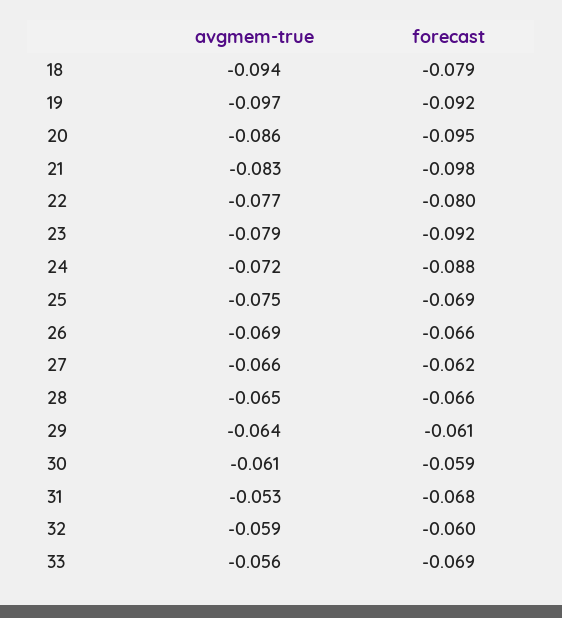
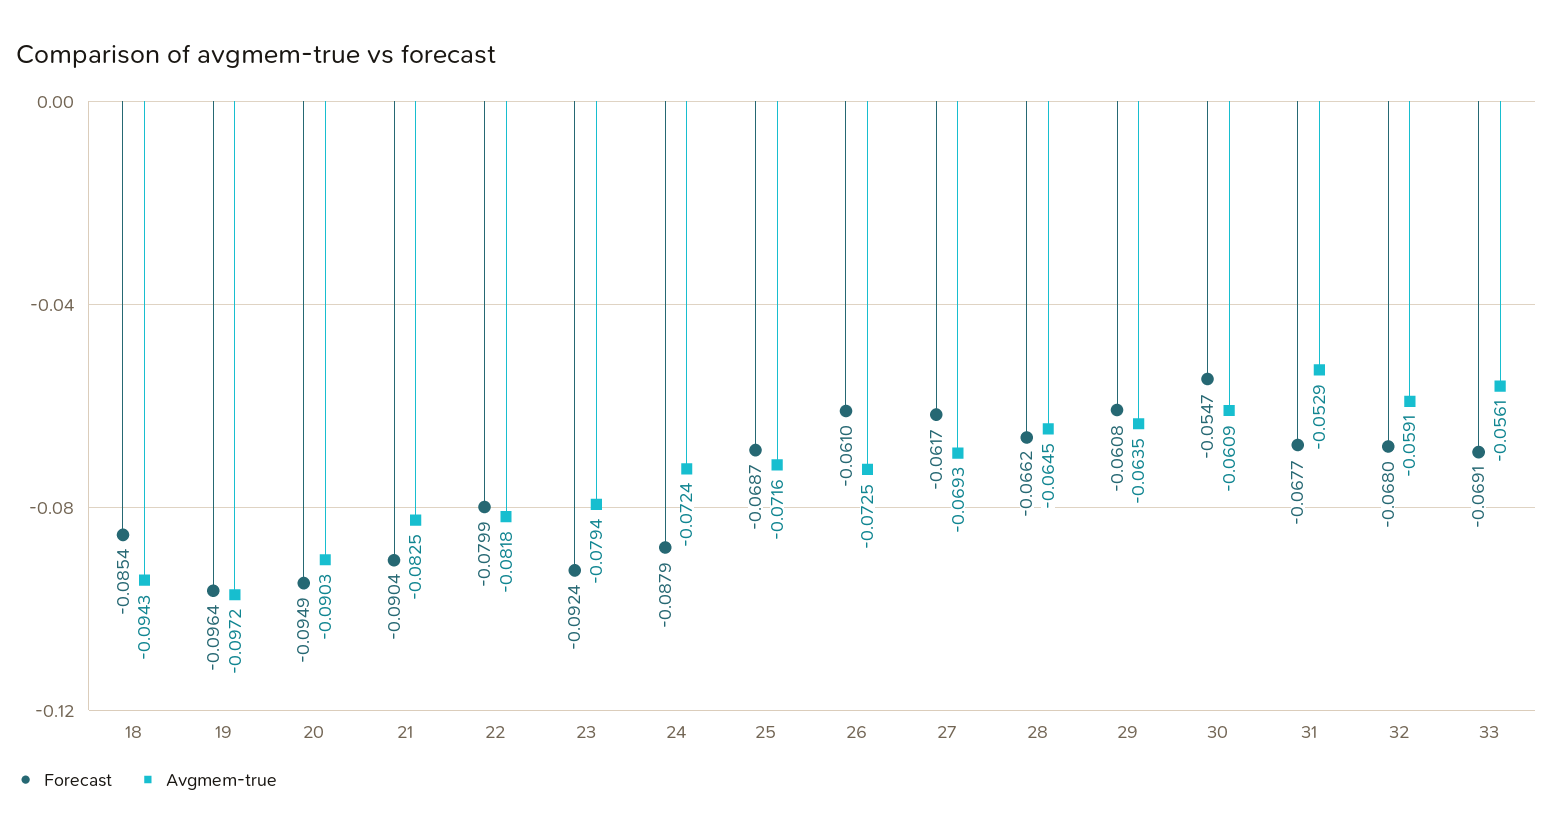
  {
    "avgmem-true": {
      "18": -0.0943,
      "19": -0.0972,
-     "20": -0.086,
+     "20": -0.0903,
      "21": -0.0825,
-     "22": -0.077,
+     "22": -0.0818,
      "23": -0.0794,
      "24": -0.0724,
-     "25": -0.075,
+     "25": -0.0716,
-     "26": -0.069,
+     "26": -0.0725,
-     "27": -0.066,
+     "27": -0.0693,
      "28": -0.0645,
      "29": -0.0635,
      "30": -0.0609,
      "31": -0.0529,
      "32": -0.0591,
      "33": -0.0561
    },
    "forecast": {
-     "18": -0.079,
+     "18": -0.0854,
-     "19": -0.092,
+     "19": -0.0964,
      "20": -0.0949,
-     "21": -0.098,
+     "21": -0.0904,
      "22": -0.0799,
      "23": -0.0924,
      "24": -0.0879,
      "25": -0.0687,
-     "26": -0.066,
+     "26": -0.061,
      "27": -0.0617,
      "28": -0.0662,
      "29": -0.0608,
-     "30": -0.059,
+     "30": -0.0547,
      "31": -0.0677,
-     "32": -0.06,
+     "32": -0.068,
      "33": -0.0691
    }
  }

